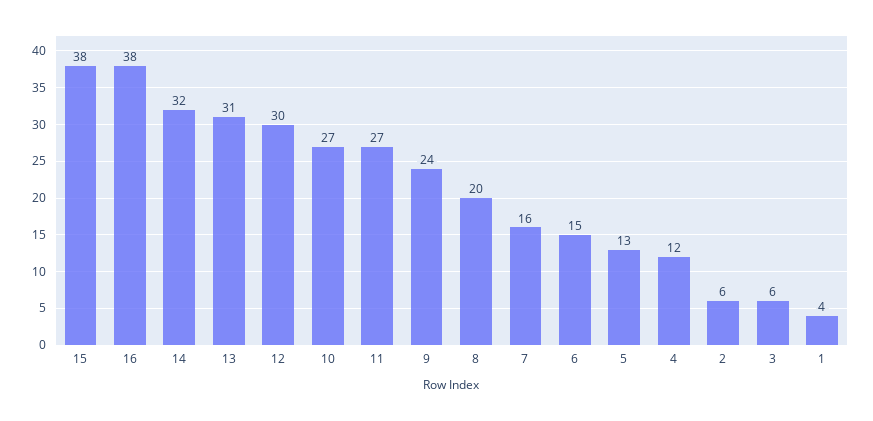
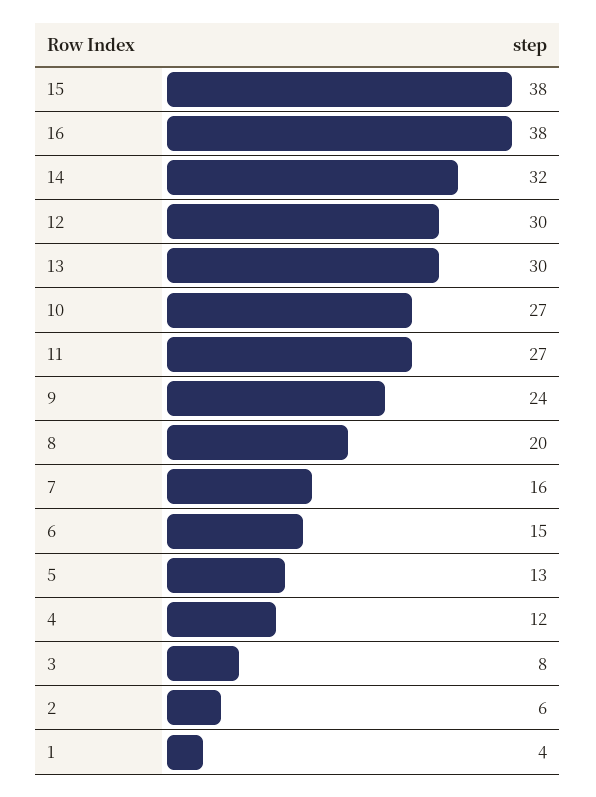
  {
    "15": 38,
    "16": 38,
    "14": 32,
-   "13": 31,
+   "13": 30,
    "12": 30,
    "10": 27,
    "11": 27,
    "9": 24,
    "8": 20,
    "7": 16,
    "6": 15,
    "5": 13,
    "4": 12,
    "2": 6,
-   "3": 6,
+   "3": 8,
    "1": 4
  }

